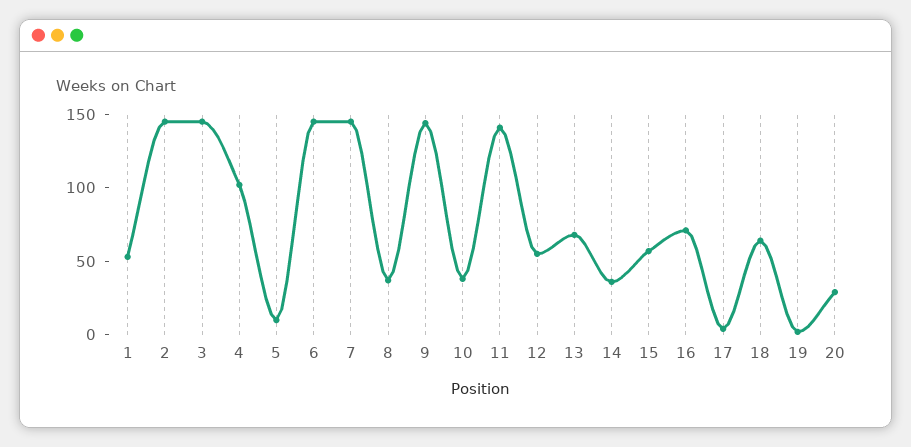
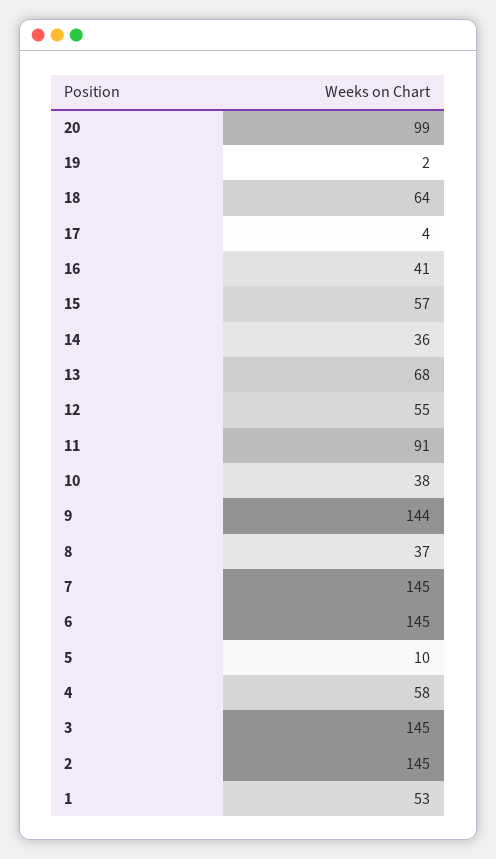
  {
    "1": 53,
    "2": 145,
    "3": 145,
-   "4": 100,
+   "4": 58,
    "5": 10,
    "6": 145,
    "7": 145,
    "8": 37,
    "9": 144,
    "10": 38,
-   "11": 140,
+   "11": 91,
    "12": 55,
    "13": 68,
    "14": 36,
    "15": 57,
-   "16": 70,
+   "16": 41,
    "17": 4,
    "18": 64,
    "19": 2,
-   "20": 30
+   "20": 99
  }

